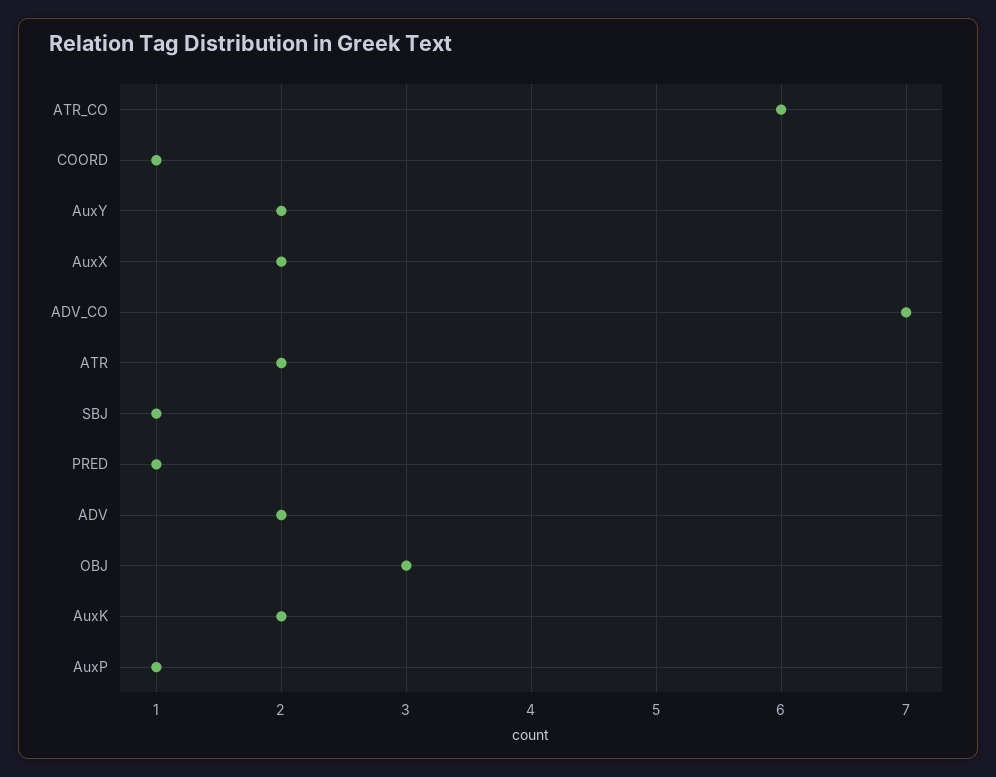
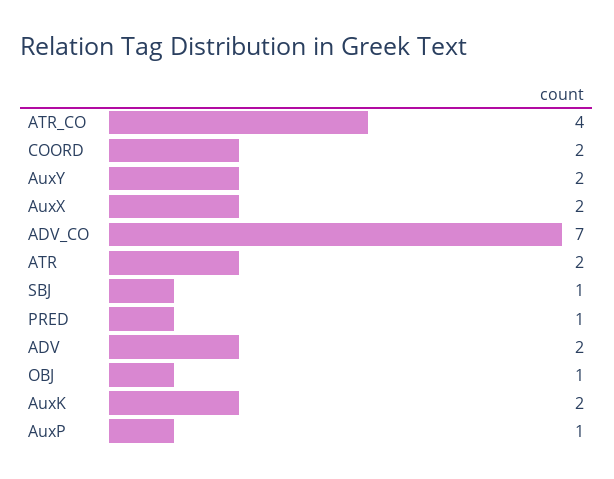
  {
-   "ATR_CO": 6,
+   "ATR_CO": 4,
-   "COORD": 1,
+   "COORD": 2,
    "AuxY": 2,
    "AuxX": 2,
    "ADV_CO": 7,
    "ATR": 2,
    "SBJ": 1,
    "PRED": 1,
    "ADV": 2,
-   "OBJ": 3,
+   "OBJ": 1,
    "AuxK": 2,
    "AuxP": 1
  }

